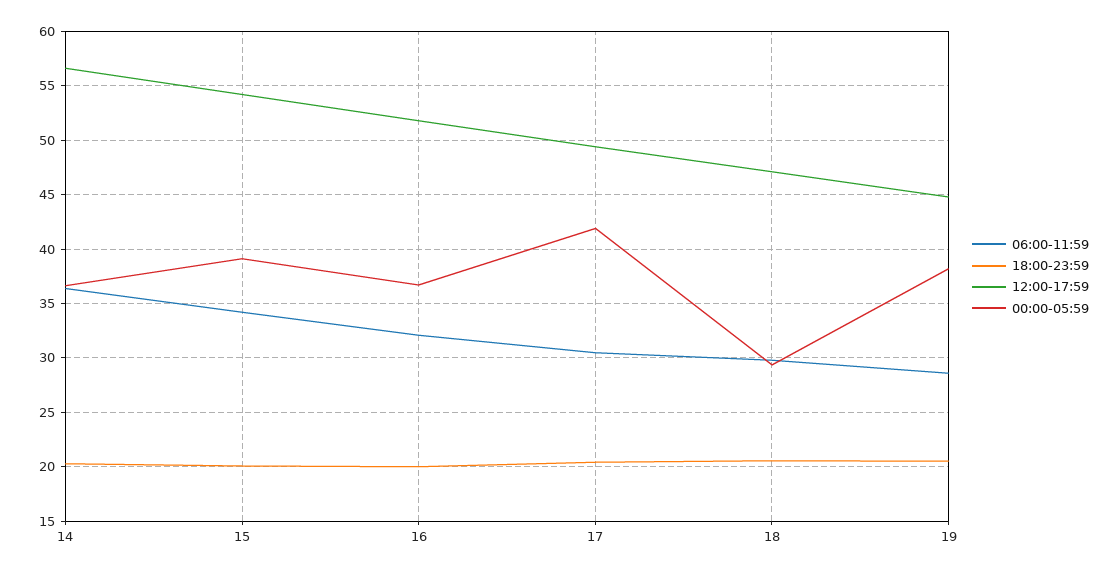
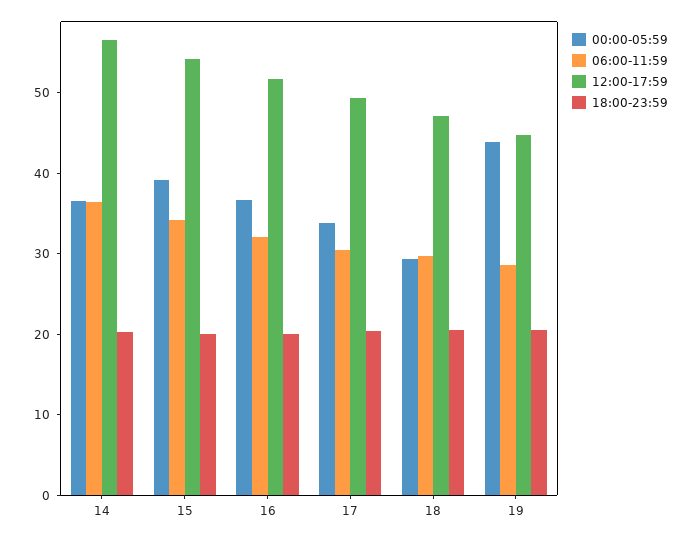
  {
    "06:00-11:59": {
      "14": 36,
      "15": 34,
      "16": 32,
      "17": 31,
      "18": 30,
      "19": 29
    },
    "18:00-23:59": {
      "14": 20,
      "15": 20,
      "16": 20,
      "17": 20,
      "18": 21,
      "19": 21
    },
    "12:00-17:59": {
      "14": 57,
      "15": 54,
      "16": 52,
      "17": 49,
      "18": 47,
      "19": 45
    },
    "00:00-05:59": {
      "14": 37,
      "15": 39,
      "16": 37,
-     "17": 42,
+     "17": 34,
      "18": 29,
-     "19": 38
+     "19": 44
    }
  }

